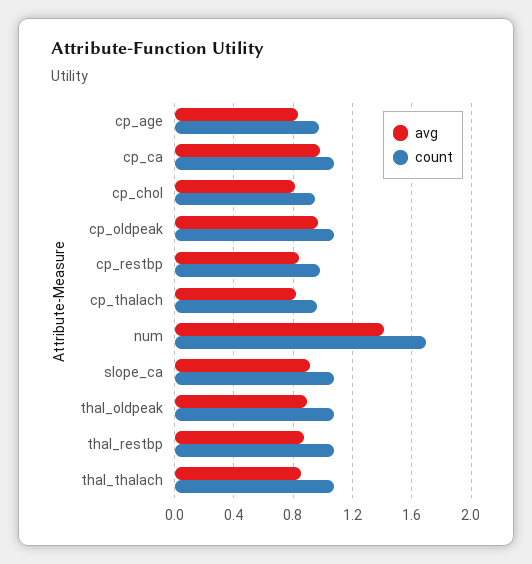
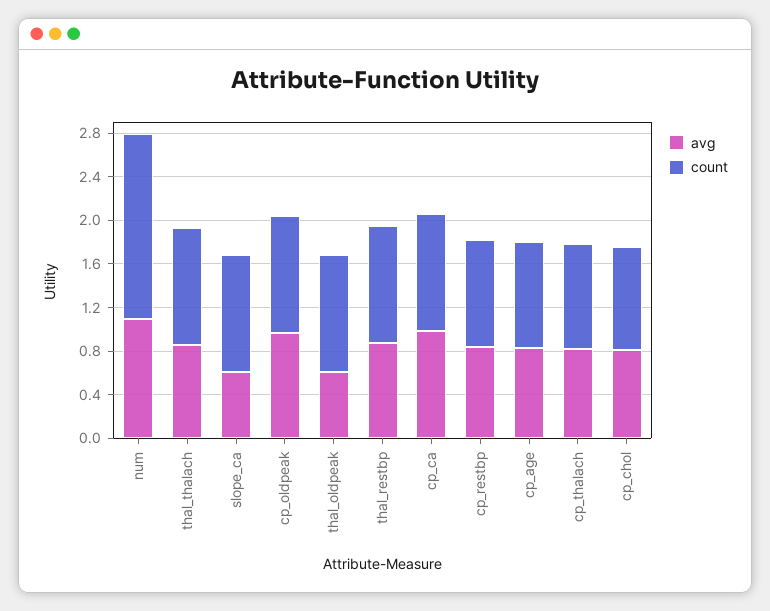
  {
    "avg": {
      "cp_age": 0.85,
      "cp_ca": 1,
      "cp_chol": 0.8,
      "cp_oldpeak": 0.95,
      "cp_restbp": 0.85,
      "cp_thalach": 0.8,
-     "num": 1.4,
+     "num": 1.1,
-     "slope_ca": 0.9,
+     "slope_ca": 0.6,
-     "thal_oldpeak": 0.9,
+     "thal_oldpeak": 0.6,
      "thal_restbp": 0.85,
      "thal_thalach": 0.85
    },
    "count": {
      "cp_age": 0.95,
      "cp_ca": 1.1,
      "cp_chol": 0.95,
      "cp_oldpeak": 1.1,
      "cp_restbp": 1,
      "cp_thalach": 0.95,
      "num": 1.7,
      "slope_ca": 1.1,
      "thal_oldpeak": 1.1,
      "thal_restbp": 1.1,
      "thal_thalach": 1.1
    }
  }

